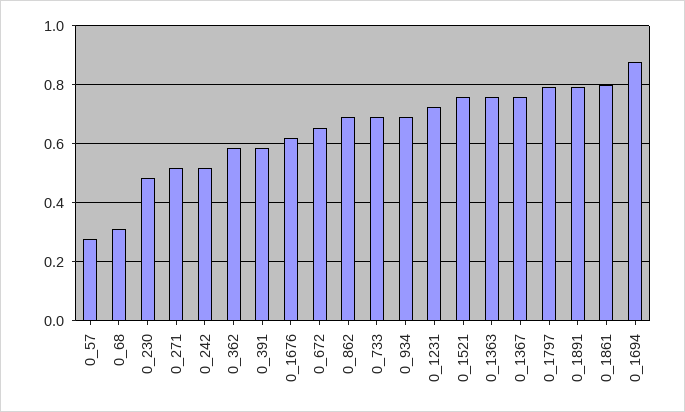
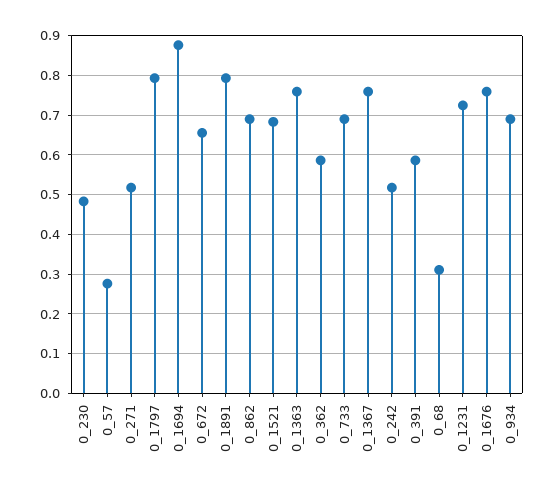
  {
    "0_57": 0.28,
    "0_68": 0.32,
    "0_230": 0.48,
    "0_271": 0.52,
    "0_242": 0.52,
    "0_362": 0.58,
    "0_391": 0.58,
-   "0_1676": 0.625,
+   "0_1676": 0.76,
    "0_672": 0.66,
    "0_862": 0.68,
    "0_733": 0.68,
    "0_934": 0.68,
    "0_1231": 0.72,
-   "0_1521": 0.75,
+   "0_1521": 0.68,
    "0_1363": 0.76,
    "0_1367": 0.76,
    "0_1797": 0.8,
    "0_1891": 0.8,
-   "0_1861": 0.8,
    "0_1694": 0.88
  }

